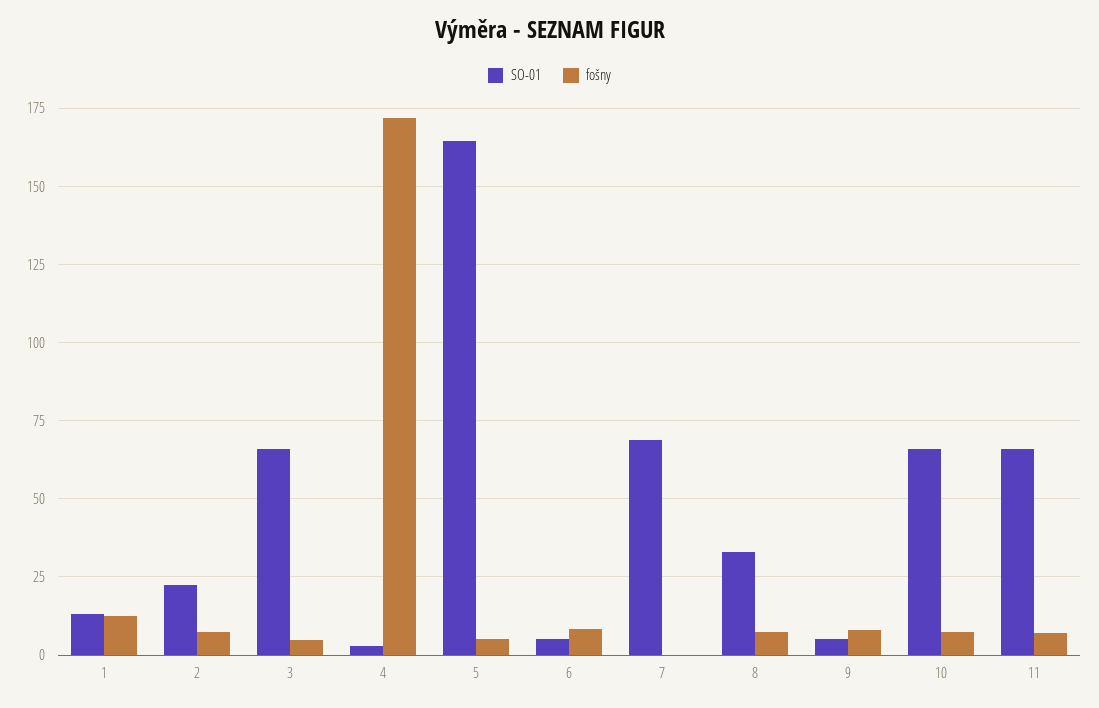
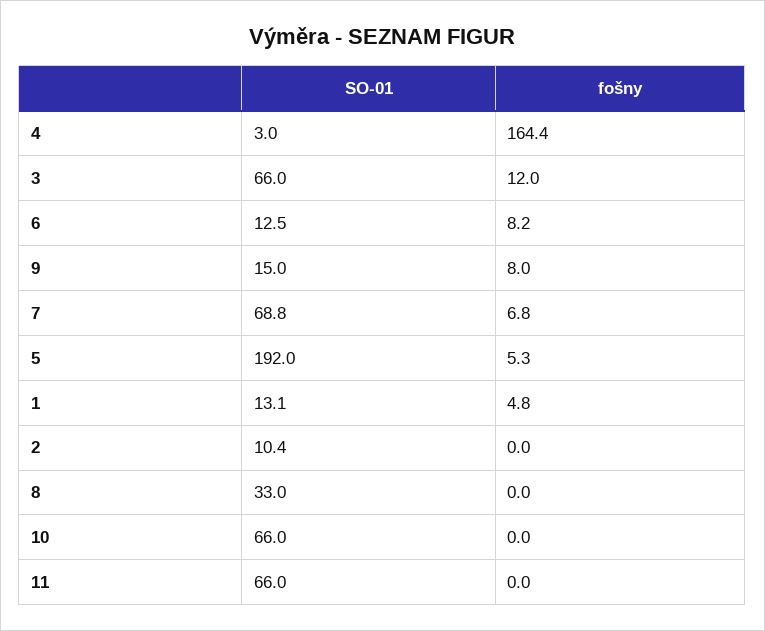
  {
    "SO-01": {
      "1": 13.1,
-     "2": 22.5,
+     "2": 10.4,
      "3": 66,
      "4": 3,
-     "5": 165,
+     "5": 192,
-     "6": 5,
+     "6": 12.5,
      "7": 68.8,
      "8": 33,
-     "9": 5,
+     "9": 15,
      "10": 66,
      "11": 66
    },
    "fošny": {
-     "1": 12.5,
+     "1": 4.8,
-     "2": 7.5,
+     "2": 0,
-     "3": 5,
+     "3": 12,
-     "4": 172.5,
+     "4": 164.4,
      "5": 5.3,
      "6": 8.2,
-     "7": 0,
+     "7": 6.8,
-     "8": 7.5,
+     "8": 0,
      "9": 8,
-     "10": 7.5,
+     "10": 0,
-     "11": 7.5
+     "11": 0
    }
  }

